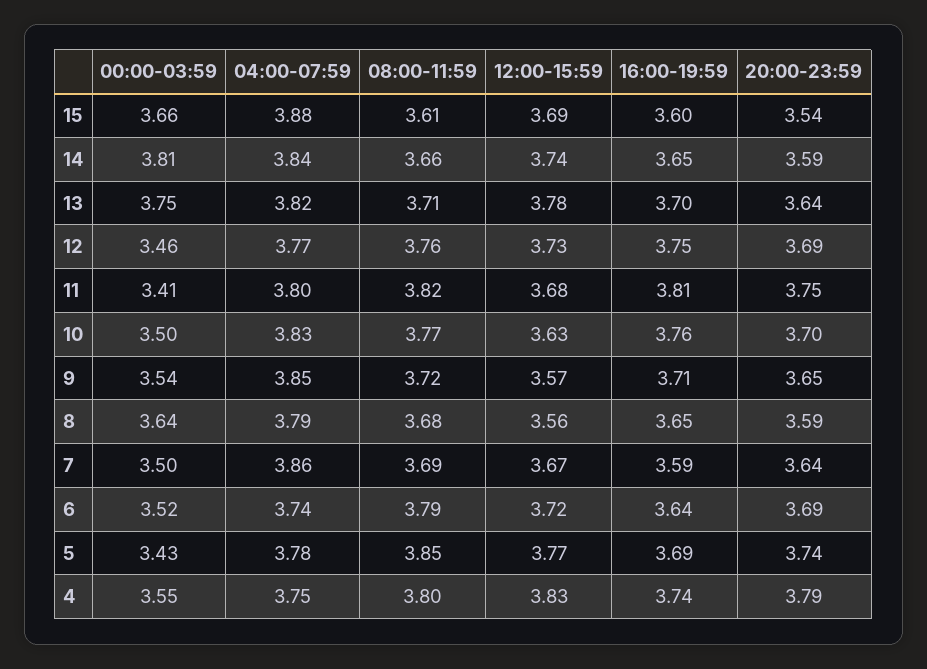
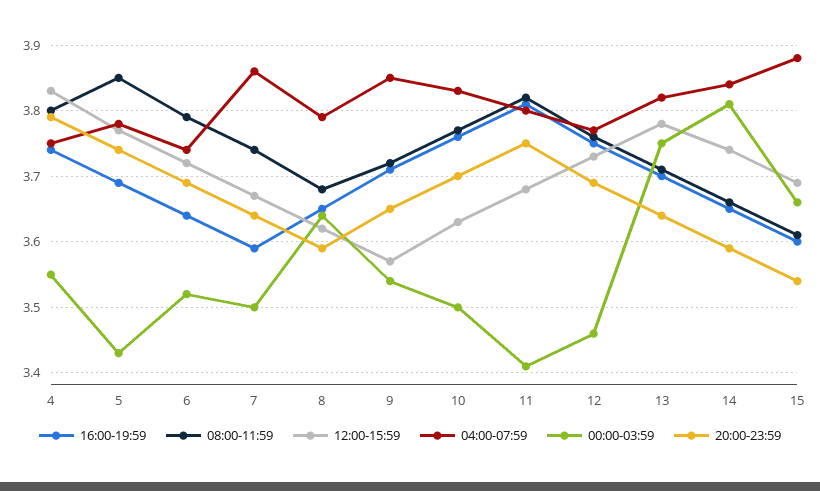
  {
    "00:00-03:59": {
      "15": 3.66,
      "14": 3.81,
      "13": 3.75,
      "12": 3.46,
      "11": 3.41,
      "10": 3.5,
      "9": 3.54,
      "8": 3.64,
      "7": 3.5,
      "6": 3.52,
      "5": 3.43,
      "4": 3.55
    },
    "04:00-07:59": {
      "15": 3.88,
      "14": 3.84,
      "13": 3.82,
      "12": 3.77,
      "11": 3.8,
      "10": 3.83,
      "9": 3.85,
      "8": 3.79,
      "7": 3.86,
      "6": 3.74,
      "5": 3.78,
      "4": 3.75
    },
    "08:00-11:59": {
      "15": 3.61,
      "14": 3.66,
      "13": 3.71,
      "12": 3.76,
      "11": 3.82,
      "10": 3.77,
      "9": 3.72,
      "8": 3.68,
-     "7": 3.69,
+     "7": 3.74,
      "6": 3.79,
      "5": 3.85,
      "4": 3.8
    },
    "12:00-15:59": {
      "15": 3.69,
      "14": 3.74,
      "13": 3.78,
      "12": 3.73,
      "11": 3.68,
      "10": 3.63,
      "9": 3.57,
-     "8": 3.56,
+     "8": 3.62,
      "7": 3.67,
      "6": 3.72,
      "5": 3.77,
      "4": 3.83
    },
    "16:00-19:59": {
      "15": 3.6,
      "14": 3.65,
      "13": 3.7,
      "12": 3.75,
      "11": 3.81,
      "10": 3.76,
      "9": 3.71,
      "8": 3.65,
      "7": 3.59,
      "6": 3.64,
      "5": 3.69,
      "4": 3.74
    },
    "20:00-23:59": {
      "15": 3.54,
      "14": 3.59,
      "13": 3.64,
      "12": 3.69,
      "11": 3.75,
      "10": 3.7,
      "9": 3.65,
      "8": 3.59,
      "7": 3.64,
      "6": 3.69,
      "5": 3.74,
      "4": 3.79
    }
  }

